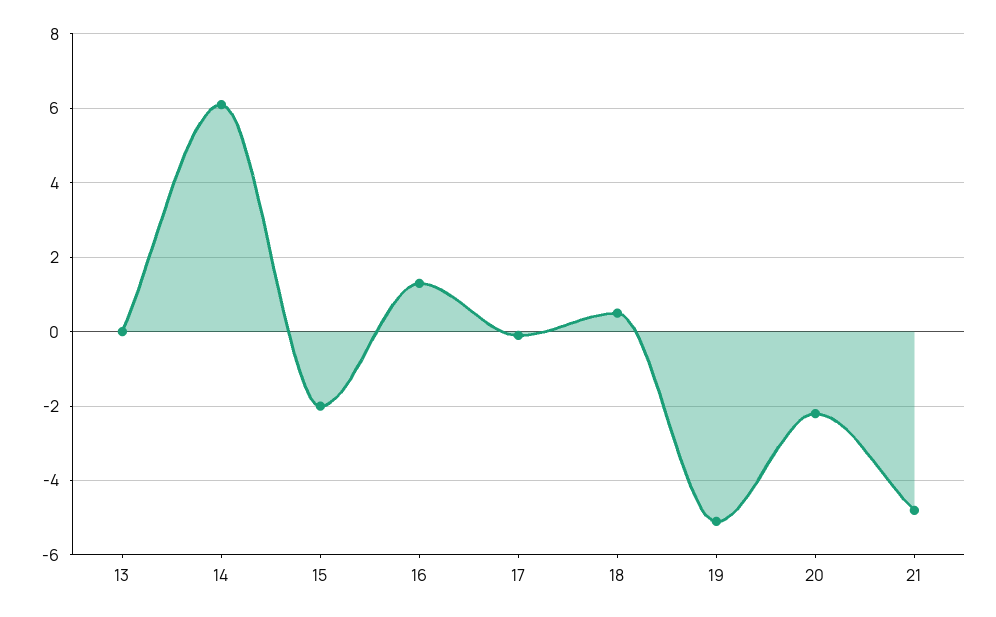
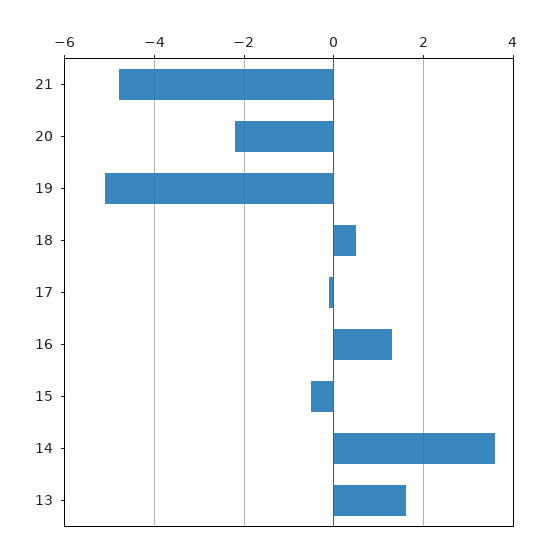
  {
-   "13": 0,
+   "13": 1.5,
-   "14": 6,
+   "14": 3.5,
-   "15": -2,
+   "15": -0.5,
    "16": 1.5,
    "17": 0,
    "18": 0.5,
    "19": -5,
    "20": -2,
    "21": -5
  }

